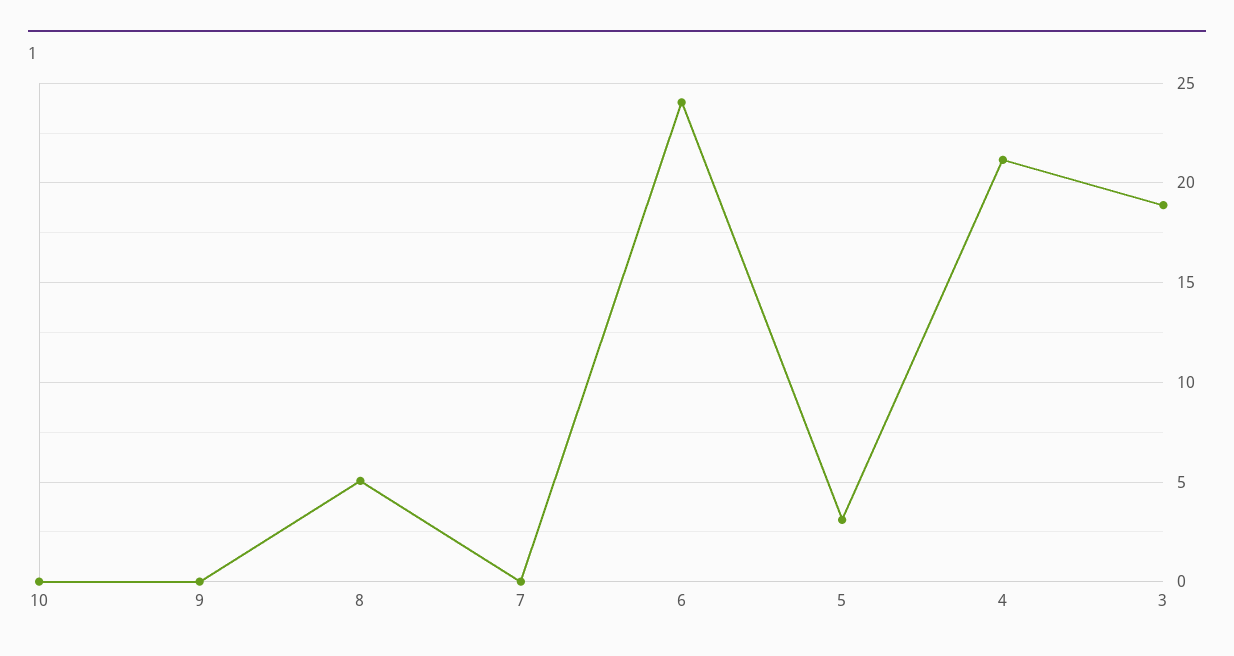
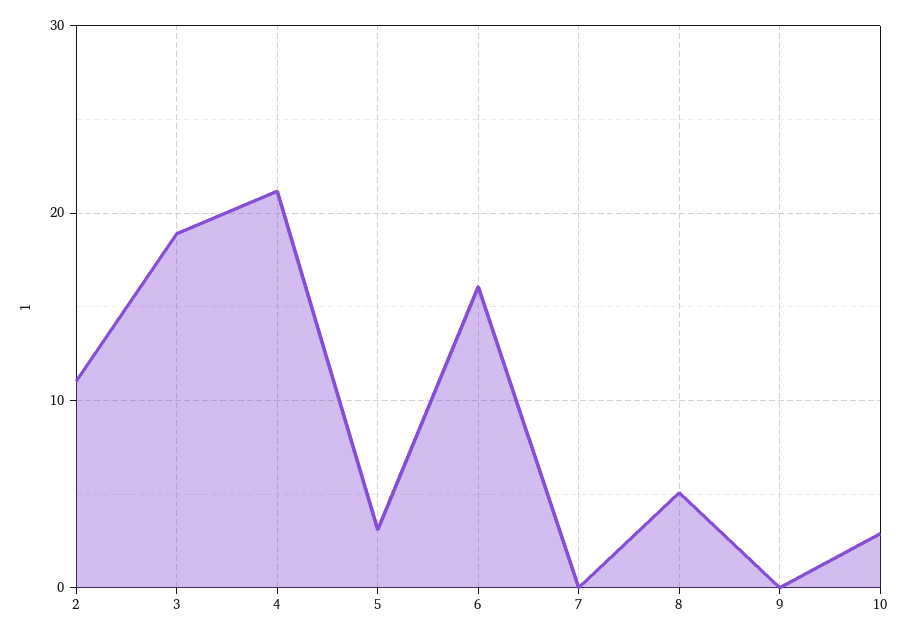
  {
-   "10": 0,
+   "10": 3,
    "9": 0,
    "8": 5,
    "7": 0,
-   "6": 24,
+   "6": 16,
    "5": 3,
    "4": 21,
-   "3": 19
+   "3": 19,
+   "2": 11
  }

